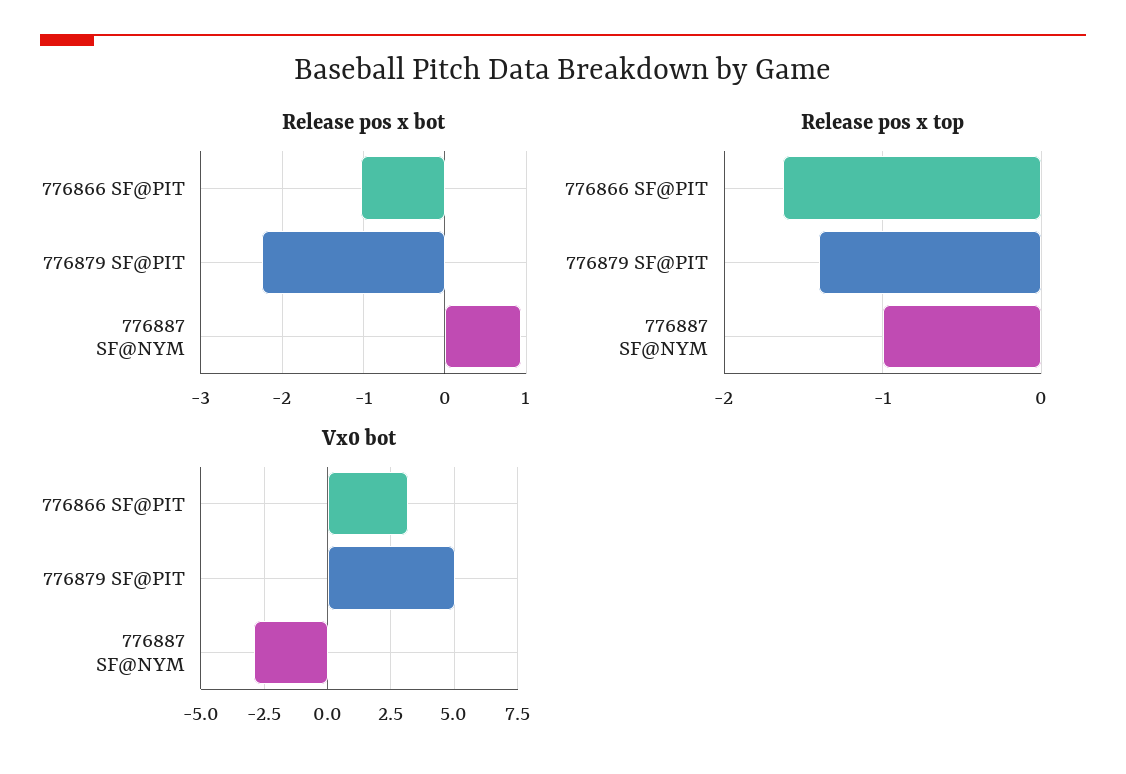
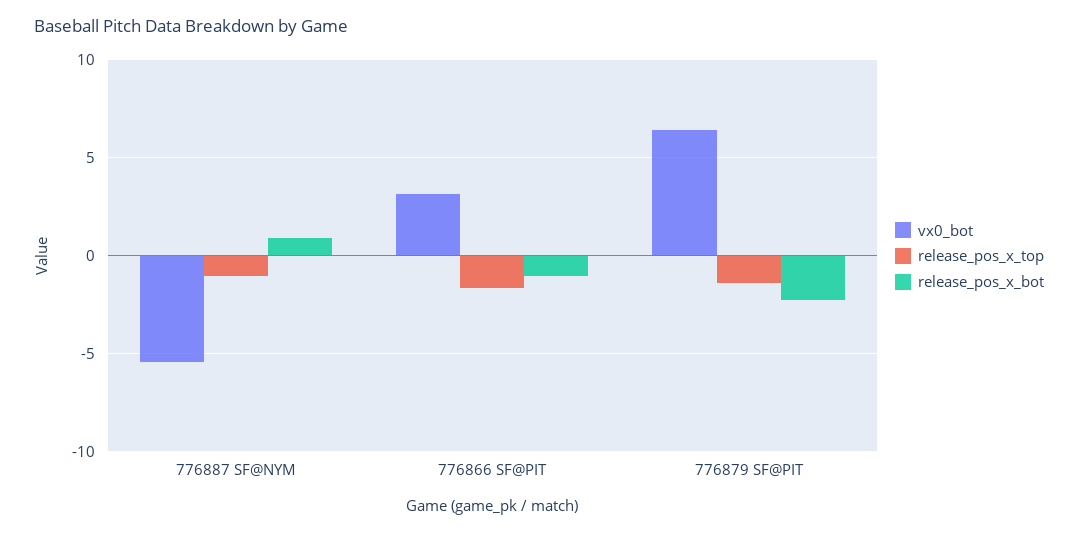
  {
    "Release pos x bot": {
      "776866 SF@PIT": -1,
      "776879 SF@PIT": -2.2,
      "776887 SF@NYM": 0.9
    },
    "Release pos x top": {
      "776866 SF@PIT": -1.6,
      "776879 SF@PIT": -1.4,
      "776887 SF@NYM": -1
    },
    "Vx0 bot": {
      "776866 SF@PIT": 3.25,
-     "776879 SF@PIT": 5,
+     "776879 SF@PIT": 6.5,
-     "776887 SF@NYM": -3
+     "776887 SF@NYM": -5.5
    }
  }

